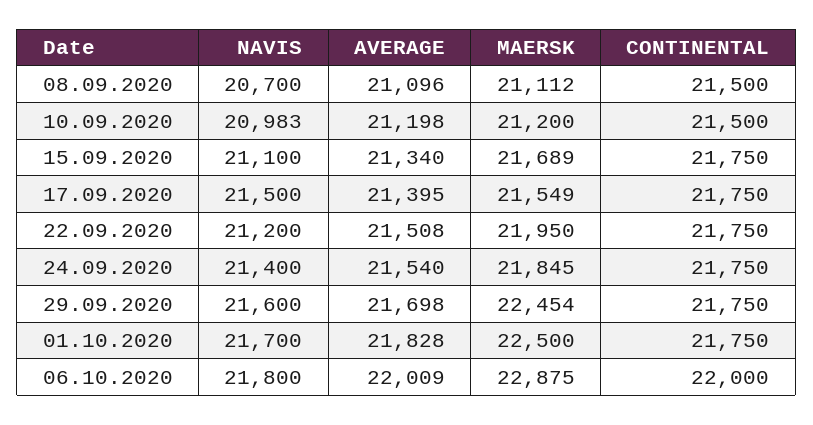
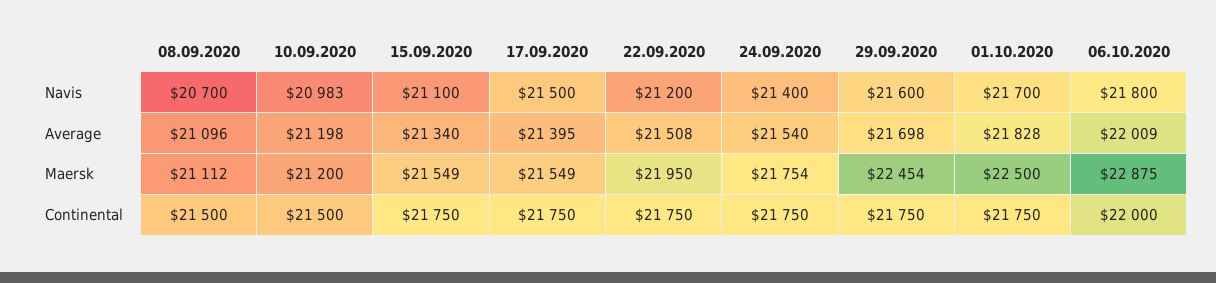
  {
    "NAVIS": {
      "08.09.2020": 20700,
      "10.09.2020": 20983,
      "15.09.2020": 21100,
      "17.09.2020": 21500,
      "22.09.2020": 21200,
      "24.09.2020": 21400,
      "29.09.2020": 21600,
      "01.10.2020": 21700,
      "06.10.2020": 21800
    },
    "AVERAGE": {
      "08.09.2020": 21096,
      "10.09.2020": 21198,
      "15.09.2020": 21340,
      "17.09.2020": 21395,
      "22.09.2020": 21508,
      "24.09.2020": 21540,
      "29.09.2020": 21698,
      "01.10.2020": 21828,
      "06.10.2020": 22009
    },
    "MAERSK": {
      "08.09.2020": 21112,
      "10.09.2020": 21200,
-     "15.09.2020": 21689,
+     "15.09.2020": 21549,
      "17.09.2020": 21549,
      "22.09.2020": 21950,
-     "24.09.2020": 21845,
+     "24.09.2020": 21754,
      "29.09.2020": 22454,
      "01.10.2020": 22500,
      "06.10.2020": 22875
    },
    "CONTINENTAL": {
      "08.09.2020": 21500,
      "10.09.2020": 21500,
      "15.09.2020": 21750,
      "17.09.2020": 21750,
      "22.09.2020": 21750,
      "24.09.2020": 21750,
      "29.09.2020": 21750,
      "01.10.2020": 21750,
      "06.10.2020": 22000
    }
  }

